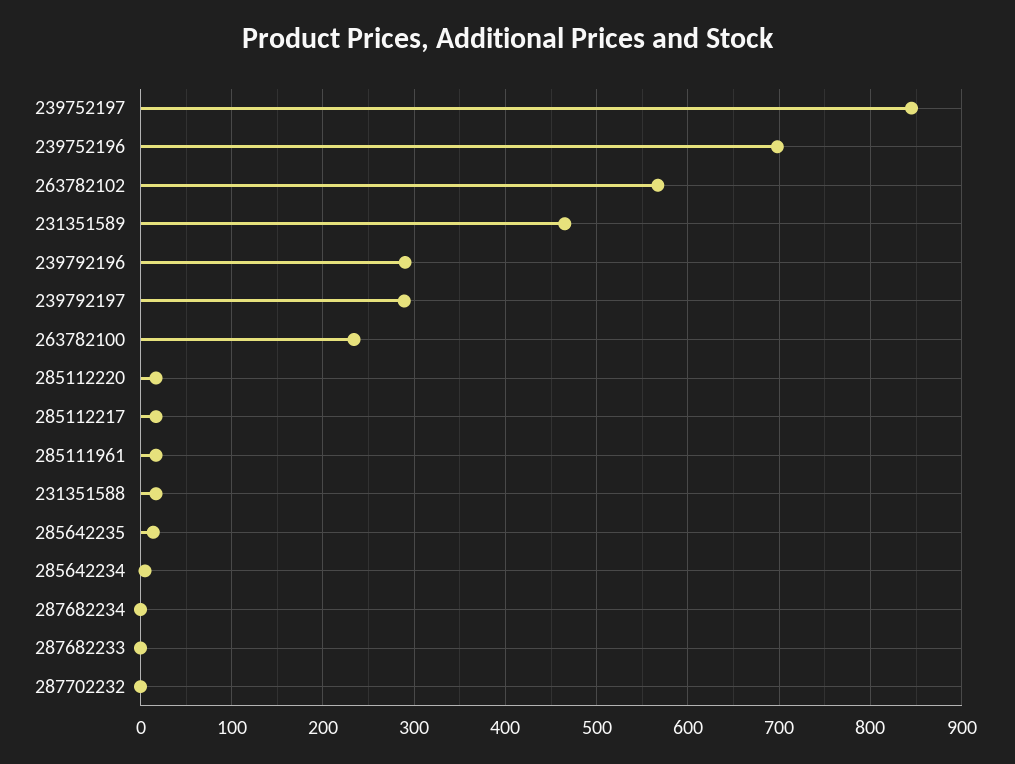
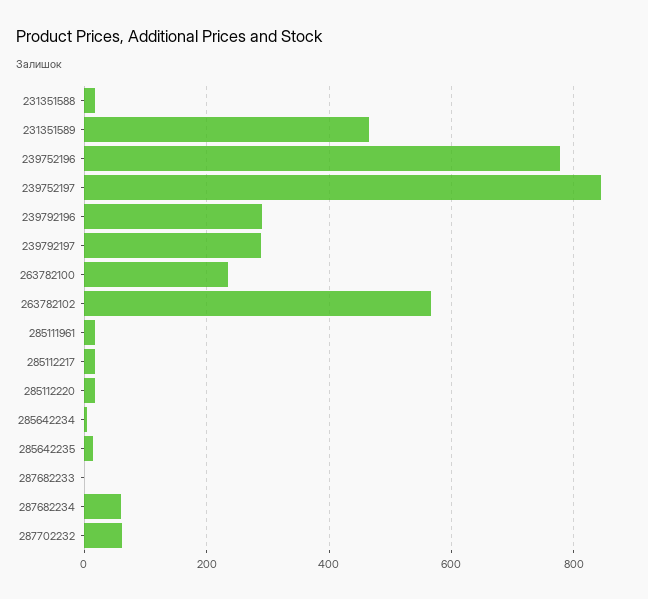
  {
    "239752197": 850,
-   "239752196": 700,
+   "239752196": 780,
    "263782102": 570,
    "231351589": 470,
    "239792196": 290,
    "239792197": 290,
    "263782100": 230,
    "285112220": 20,
    "285112217": 20,
    "285111961": 20,
    "231351588": 20,
    "285642235": 10,
    "285642234": 10,
-   "287682234": 0,
+   "287682234": 60,
    "287682233": 0,
-   "287702232": 0
+   "287702232": 60
  }

